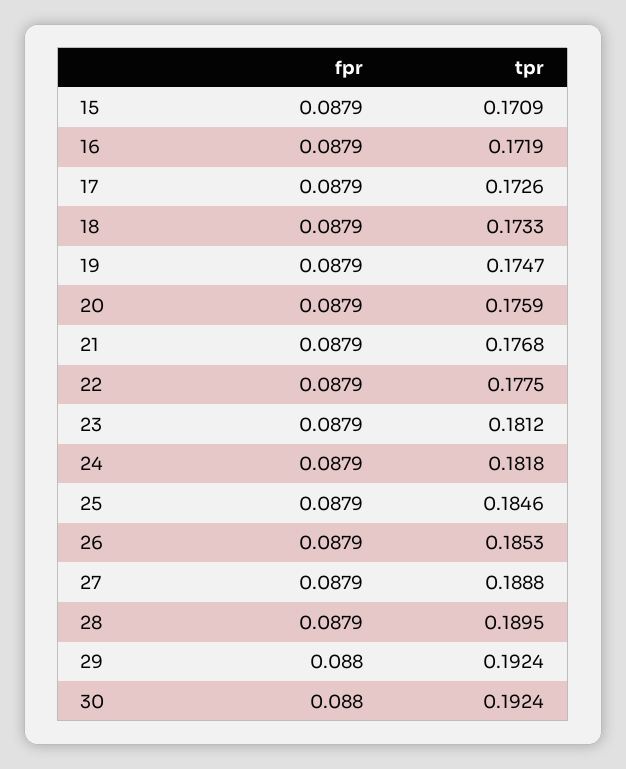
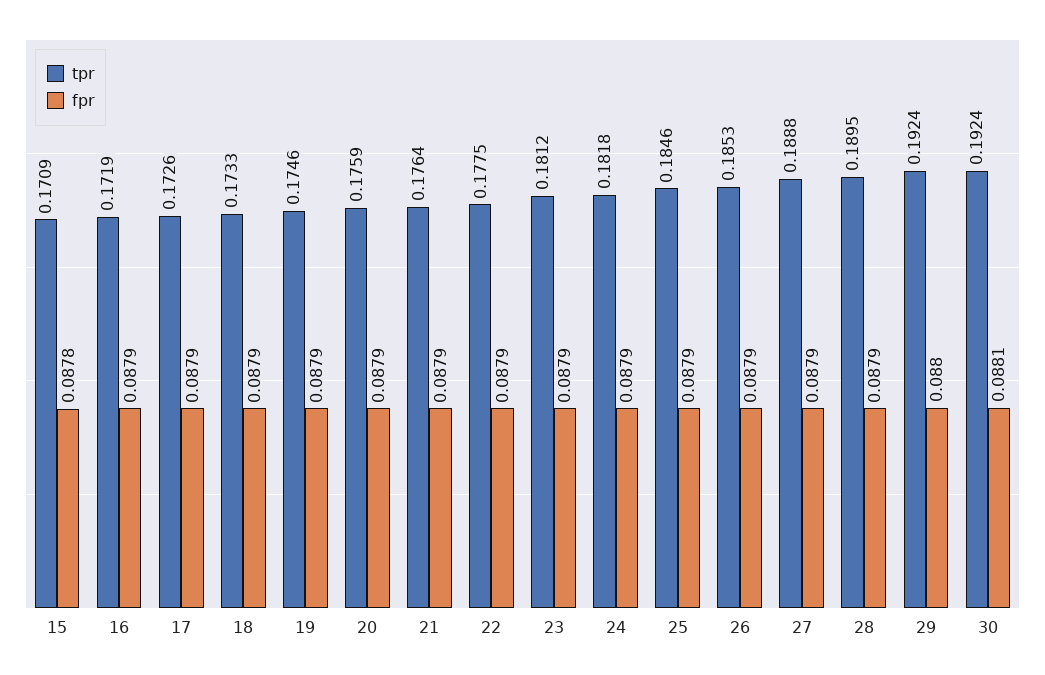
  {
    "fpr": {
-     "15": 0.0879,
+     "15": 0.0878,
      "16": 0.0879,
      "17": 0.0879,
      "18": 0.0879,
      "19": 0.0879,
      "20": 0.0879,
      "21": 0.0879,
      "22": 0.0879,
      "23": 0.0879,
      "24": 0.0879,
      "25": 0.0879,
      "26": 0.0879,
      "27": 0.0879,
      "28": 0.0879,
      "29": 0.088,
-     "30": 0.088
+     "30": 0.0881
    },
    "tpr": {
      "15": 0.1709,
      "16": 0.1719,
      "17": 0.1726,
      "18": 0.1733,
-     "19": 0.1747,
+     "19": 0.1746,
      "20": 0.1759,
-     "21": 0.1768,
+     "21": 0.1764,
      "22": 0.1775,
      "23": 0.1812,
      "24": 0.1818,
      "25": 0.1846,
      "26": 0.1853,
      "27": 0.1888,
      "28": 0.1895,
      "29": 0.1924,
      "30": 0.1924
    }
  }

